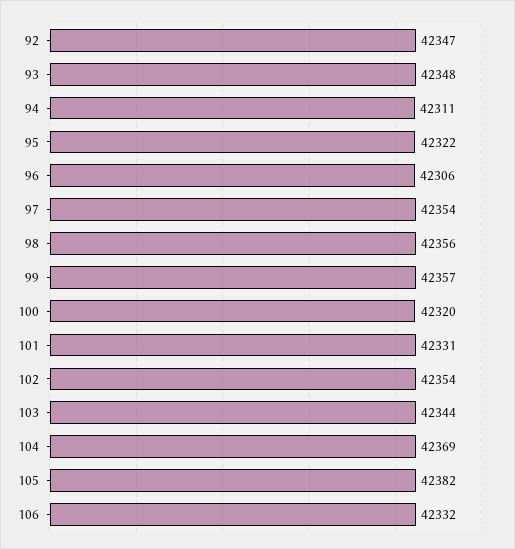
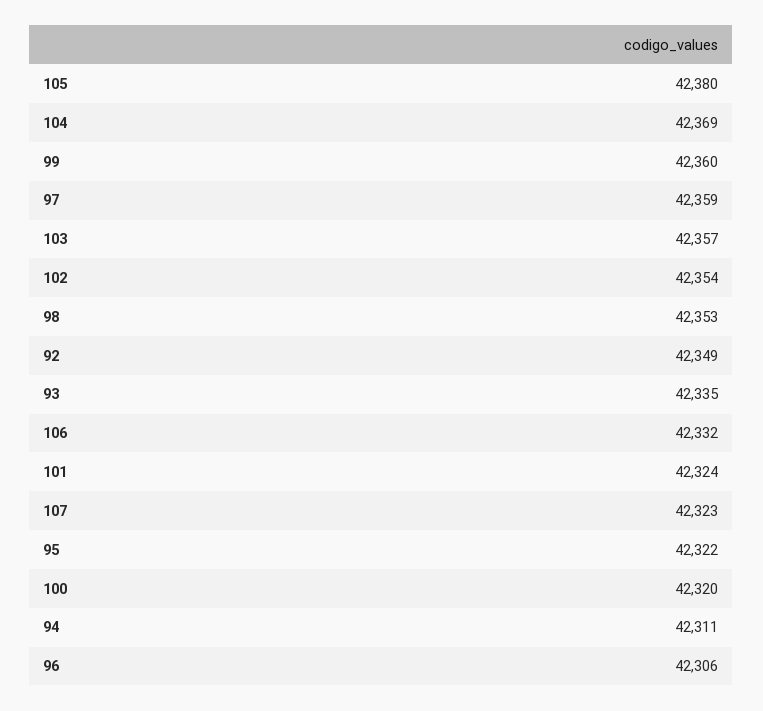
  {
-   "92": 42347,
+   "92": 42349,
-   "93": 42348,
+   "93": 42335,
    "94": 42311,
    "95": 42322,
    "96": 42306,
-   "97": 42354,
+   "97": 42359,
-   "98": 42356,
+   "98": 42353,
-   "99": 42357,
+   "99": 42360,
    "100": 42320,
-   "101": 42331,
+   "101": 42324,
    "102": 42354,
-   "103": 42344,
+   "103": 42357,
    "104": 42369,
-   "105": 42382,
+   "105": 42380,
-   "106": 42332
+   "106": 42332,
+   "107": 42323
  }

